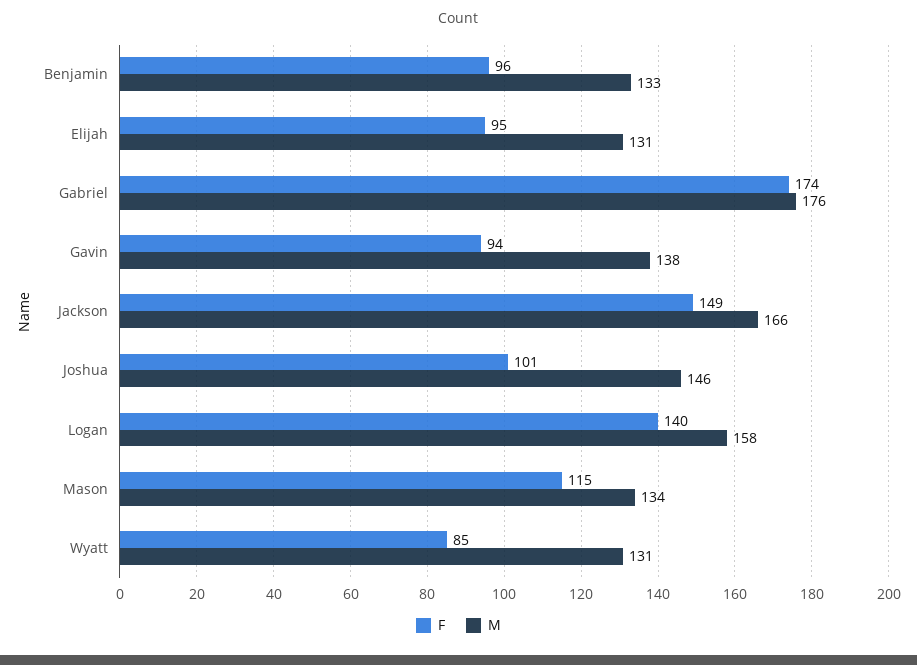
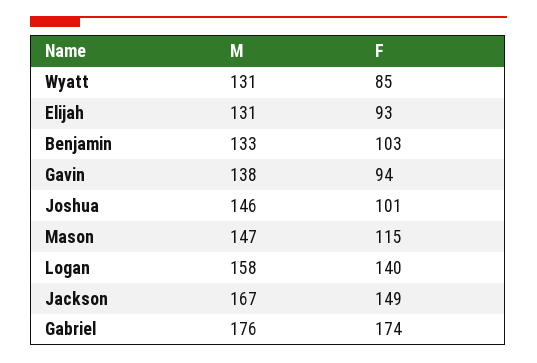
  {
    "F": {
-     "Benjamin": 96,
+     "Benjamin": 103,
-     "Elijah": 95,
+     "Elijah": 93,
      "Gabriel": 174,
      "Gavin": 94,
      "Jackson": 149,
      "Joshua": 101,
      "Logan": 140,
      "Mason": 115,
      "Wyatt": 85
    },
    "M": {
      "Benjamin": 133,
      "Elijah": 131,
      "Gabriel": 176,
      "Gavin": 138,
-     "Jackson": 166,
+     "Jackson": 167,
      "Joshua": 146,
      "Logan": 158,
-     "Mason": 134,
+     "Mason": 147,
      "Wyatt": 131
    }
  }

